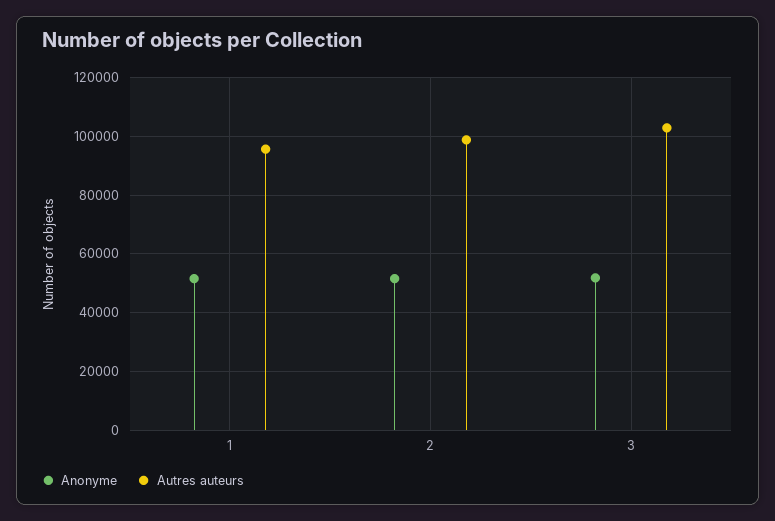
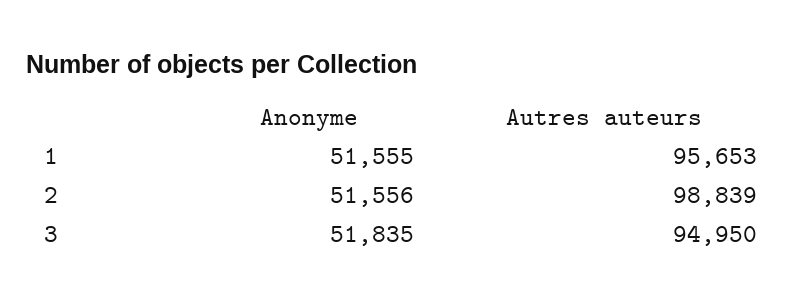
  {
    "Anonyme": {
      "1": 51555,
      "2": 51556,
      "3": 51835
    },
    "Autres auteurs": {
      "1": 95653,
      "2": 98839,
-     "3": 102500
+     "3": 94950
    }
  }

